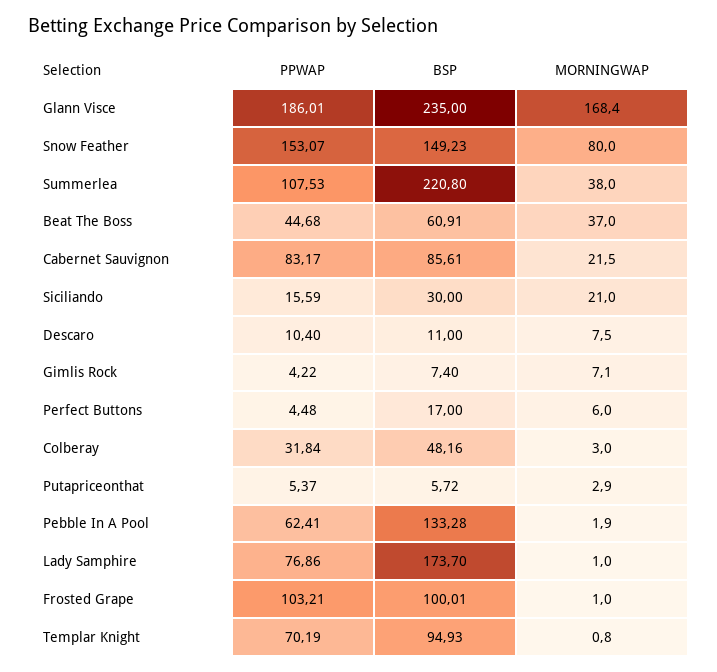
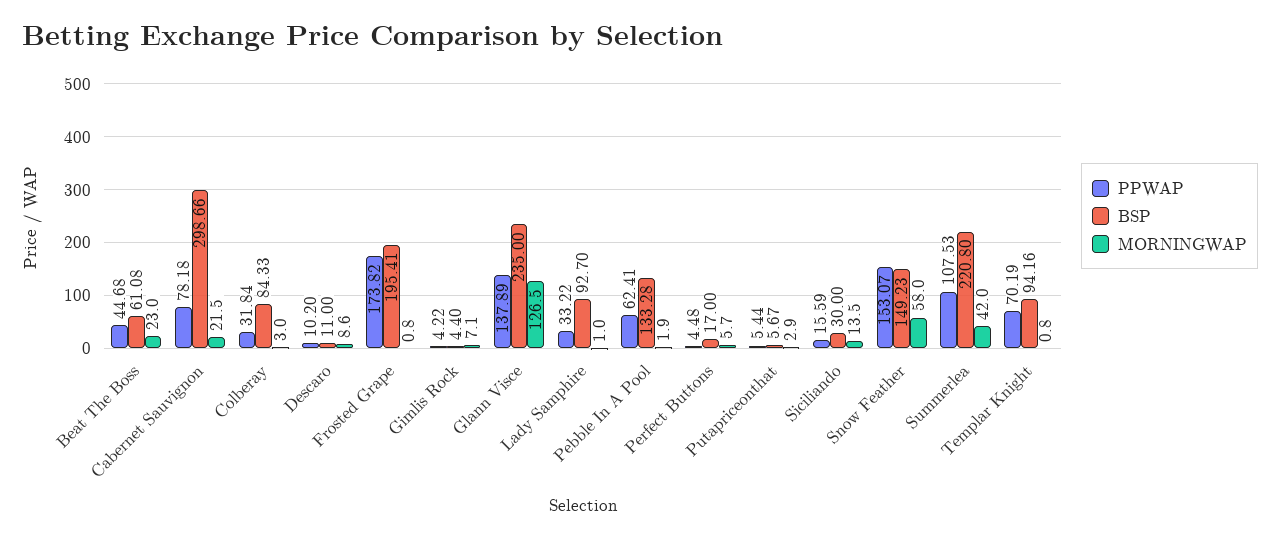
  {
    "PPWAP": {
-     "Glann Visce": 186.01,
+     "Glann Visce": 137.89,
      "Snow Feather": 153.07,
      "Summerlea": 107.53,
      "Beat The Boss": 44.68,
-     "Cabernet Sauvignon": 83.17,
+     "Cabernet Sauvignon": 78.18,
      "Siciliando": 15.59,
-     "Descaro": 10.4,
+     "Descaro": 10.2,
      "Gimlis Rock": 4.22,
      "Perfect Buttons": 4.48,
      "Colberay": 31.84,
-     "Putapriceonthat": 5.37,
+     "Putapriceonthat": 5.44,
      "Pebble In A Pool": 62.41,
-     "Lady Samphire": 76.86,
+     "Lady Samphire": 33.22,
-     "Frosted Grape": 103.21,
+     "Frosted Grape": 173.82,
      "Templar Knight": 70.19
    },
    "BSP": {
      "Glann Visce": 235,
      "Snow Feather": 149.23,
      "Summerlea": 220.8,
-     "Beat The Boss": 60.91,
+     "Beat The Boss": 61.08,
-     "Cabernet Sauvignon": 85.61,
+     "Cabernet Sauvignon": 298.66,
      "Siciliando": 30,
      "Descaro": 11,
-     "Gimlis Rock": 7.4,
+     "Gimlis Rock": 4.4,
      "Perfect Buttons": 17,
-     "Colberay": 48.16,
+     "Colberay": 84.33,
-     "Putapriceonthat": 5.72,
+     "Putapriceonthat": 5.67,
      "Pebble In A Pool": 133.28,
-     "Lady Samphire": 173.7,
+     "Lady Samphire": 92.7,
-     "Frosted Grape": 100.01,
+     "Frosted Grape": 195.41,
-     "Templar Knight": 94.93
+     "Templar Knight": 94.16
    },
    "MORNINGWAP": {
-     "Glann Visce": 168.4,
+     "Glann Visce": 126.5,
-     "Snow Feather": 80,
+     "Snow Feather": 58,
-     "Summerlea": 38,
+     "Summerlea": 42,
-     "Beat The Boss": 37,
+     "Beat The Boss": 23,
      "Cabernet Sauvignon": 21.5,
-     "Siciliando": 21,
+     "Siciliando": 13.5,
-     "Descaro": 7.5,
+     "Descaro": 8.6,
      "Gimlis Rock": 7.1,
-     "Perfect Buttons": 6,
+     "Perfect Buttons": 5.7,
      "Colberay": 3,
      "Putapriceonthat": 2.9,
      "Pebble In A Pool": 1.9,
      "Lady Samphire": 1,
-     "Frosted Grape": 1,
+     "Frosted Grape": 0.8,
      "Templar Knight": 0.8
    }
  }

